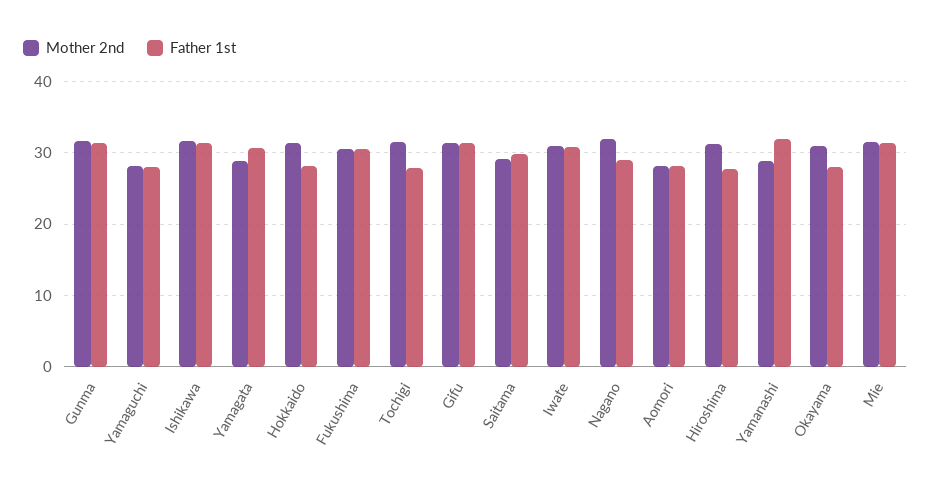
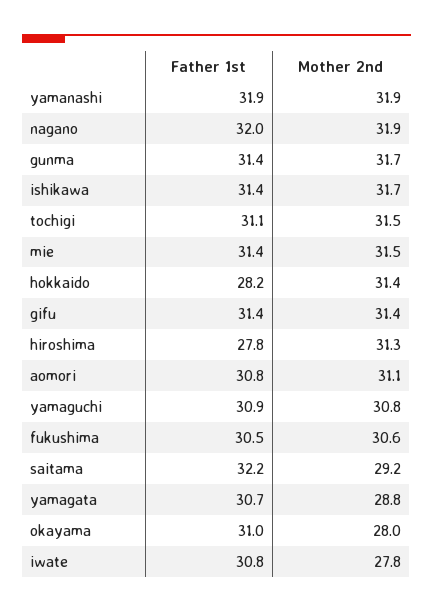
  {
    "Mother 2nd": {
      "Gunma": 31.7,
-     "Yamaguchi": 28,
+     "Yamaguchi": 30.8,
      "Ishikawa": 31.7,
      "Yamagata": 28.8,
      "Hokkaido": 31.4,
      "Fukushima": 30.6,
      "Tochigi": 31.5,
      "Gifu": 31.4,
      "Saitama": 29.2,
-     "Iwate": 31,
+     "Iwate": 27.8,
      "Nagano": 31.9,
-     "Aomori": 28,
+     "Aomori": 31.1,
      "Hiroshima": 31.3,
-     "Yamanashi": 29,
+     "Yamanashi": 31.9,
-     "Okayama": 31,
+     "Okayama": 28,
      "Mie": 31.5
    },
    "Father 1st": {
      "Gunma": 31.4,
-     "Yamaguchi": 28,
+     "Yamaguchi": 30.9,
      "Ishikawa": 31.4,
      "Yamagata": 30.7,
      "Hokkaido": 28.2,
      "Fukushima": 30.5,
-     "Tochigi": 28,
+     "Tochigi": 31.1,
      "Gifu": 31.4,
-     "Saitama": 30,
+     "Saitama": 32.2,
      "Iwate": 30.8,
-     "Nagano": 29,
+     "Nagano": 32,
-     "Aomori": 28,
+     "Aomori": 30.8,
      "Hiroshima": 27.8,
      "Yamanashi": 31.9,
-     "Okayama": 28,
+     "Okayama": 31,
      "Mie": 31.4
    }
  }

